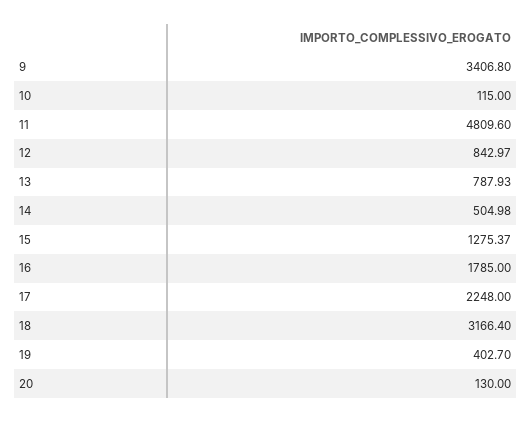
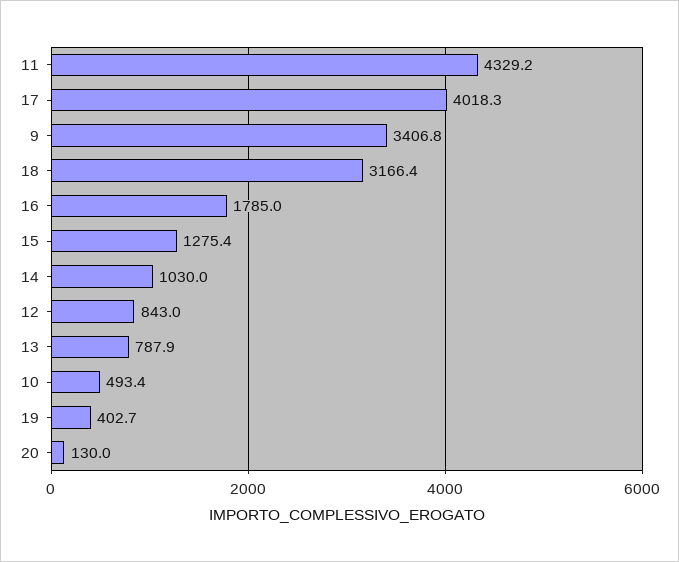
  {
    "9": 3406.8,
-   "10": 115,
+   "10": 493.4,
-   "11": 4809.6,
+   "11": 4329.2,
    "12": 842.97,
    "13": 787.93,
-   "14": 504.98,
+   "14": 1030,
    "15": 1275.37,
    "16": 1785,
-   "17": 2248,
+   "17": 4018.3,
    "18": 3166.4,
    "19": 402.7,
    "20": 130
  }

